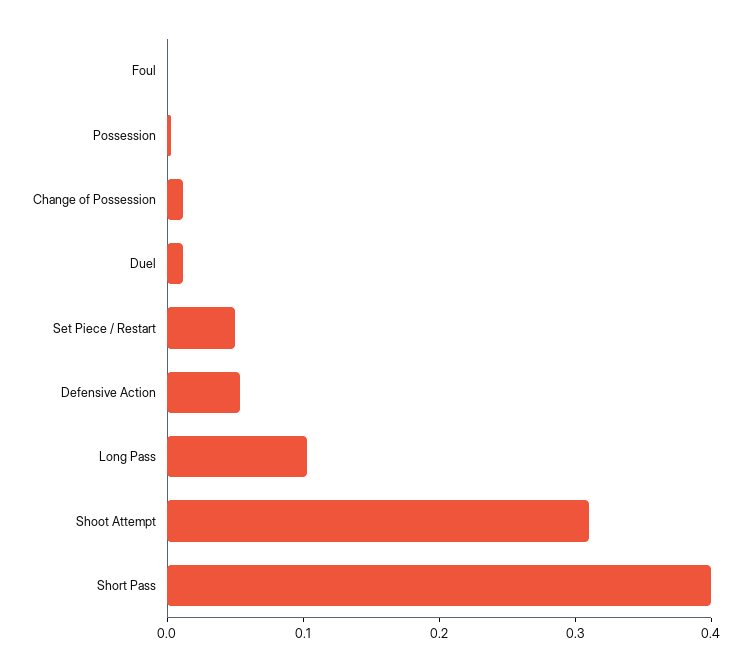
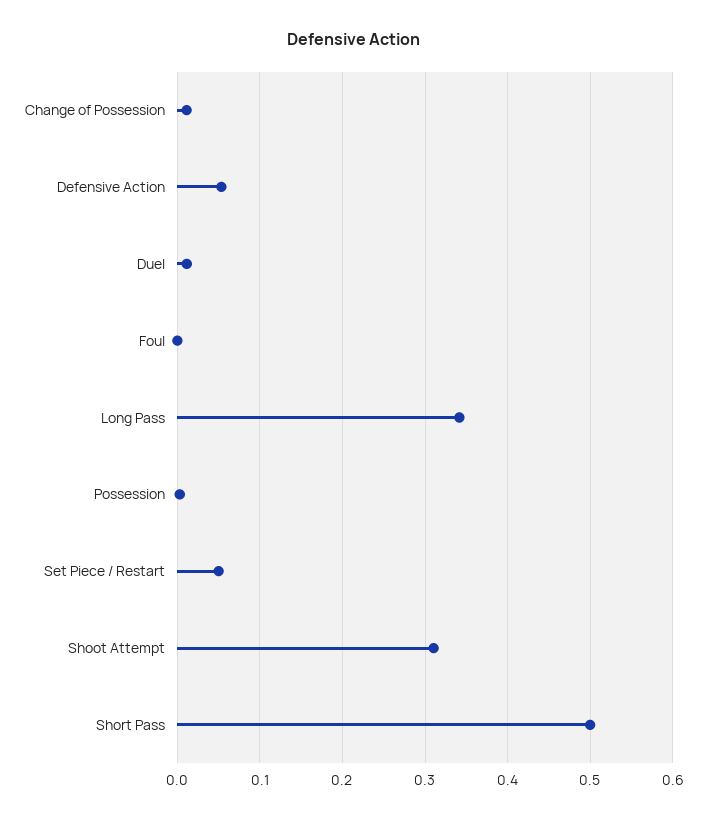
  {
    "Foul": 0,
    "Possession": 0,
    "Change of Possession": 0.01,
    "Duel": 0.01,
    "Set Piece / Restart": 0.05,
    "Defensive Action": 0.05,
-   "Long Pass": 0.1,
+   "Long Pass": 0.34,
    "Shoot Attempt": 0.31,
-   "Short Pass": 0.4
+   "Short Pass": 0.5
  }

